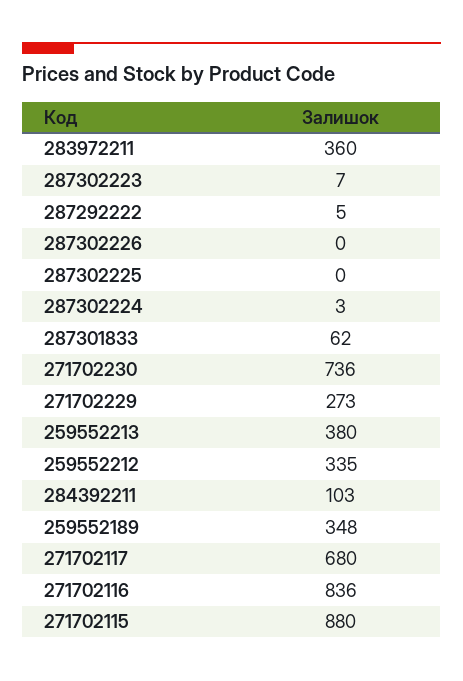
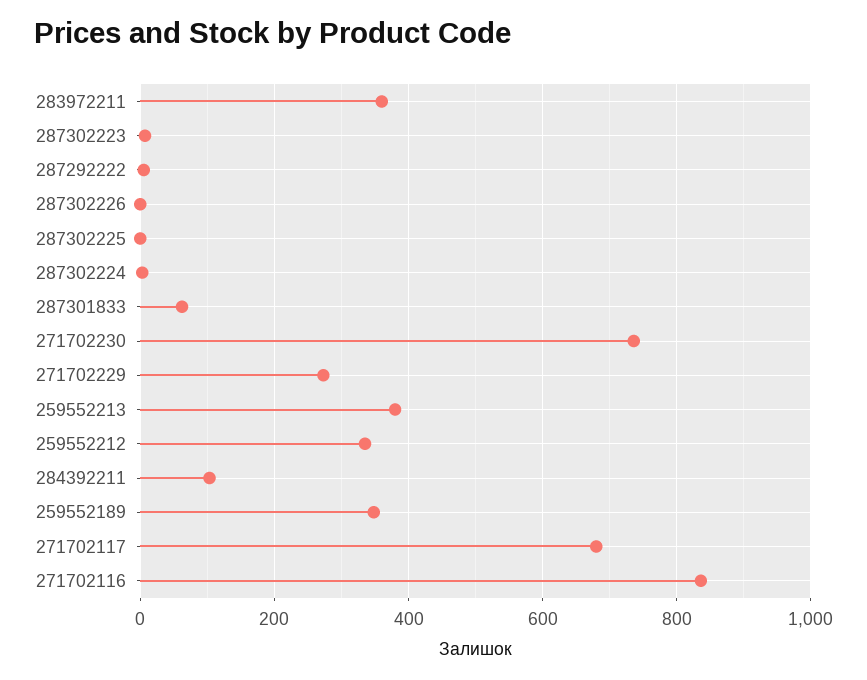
  {
    "283972211": 360,
    "287302223": 7,
    "287292222": 5,
    "287302226": 0,
    "287302225": 0,
    "287302224": 3,
    "287301833": 62,
    "271702230": 736,
    "271702229": 273,
    "259552213": 380,
    "259552212": 335,
    "284392211": 103,
    "259552189": 348,
    "271702117": 680,
-   "271702116": 836,
+   "271702116": 836
-   "271702115": 880
  }

